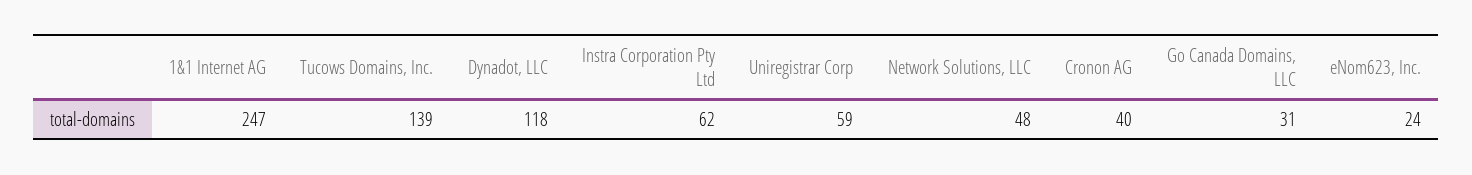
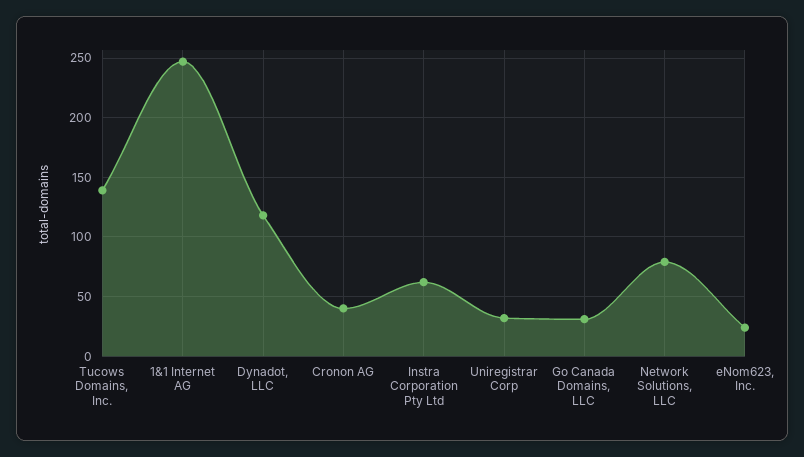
  {
    "1&1 Internet AG": 247,
    "Tucows Domains, Inc.": 139,
    "Dynadot, LLC": 118,
    "Instra Corporation Pty Ltd": 62,
-   "Uniregistrar Corp": 59,
+   "Uniregistrar Corp": 30,
-   "Network Solutions, LLC": 48,
+   "Network Solutions, LLC": 80,
    "Cronon AG": 40,
    "Go Canada Domains, LLC": 31,
    "eNom623, Inc.": 24
  }

